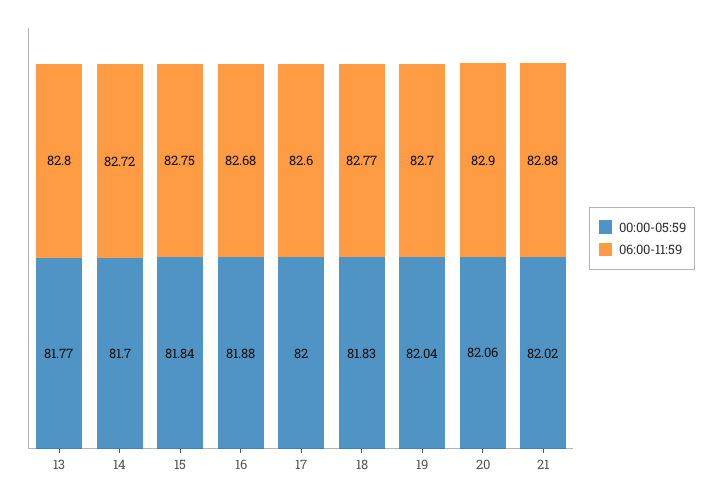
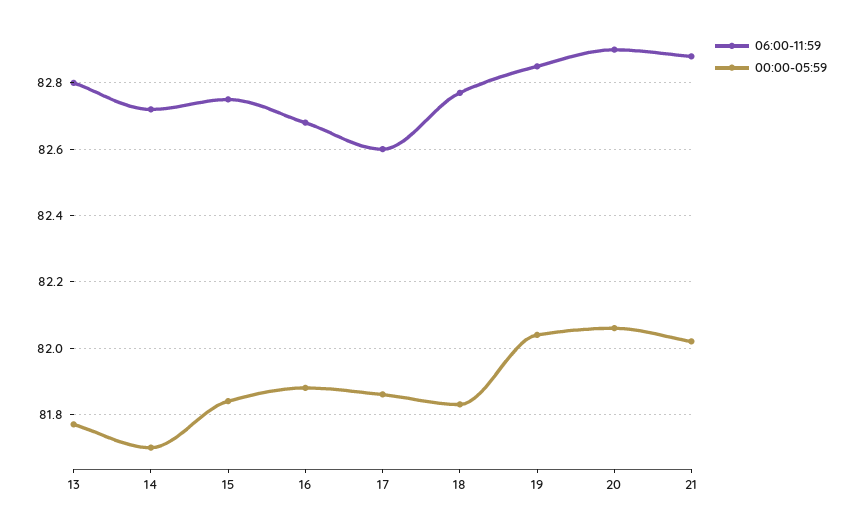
  {
    "00:00-05:59": {
      "13": 81.77,
      "14": 81.7,
      "15": 81.84,
      "16": 81.88,
-     "17": 82,
+     "17": 81.85,
      "18": 81.83,
      "19": 82.04,
      "20": 82.06,
      "21": 82.02
    },
    "06:00-11:59": {
      "13": 82.8,
      "14": 82.72,
      "15": 82.75,
      "16": 82.68,
      "17": 82.6,
      "18": 82.77,
-     "19": 82.7,
+     "19": 82.85,
      "20": 82.9,
      "21": 82.88
    }
  }

